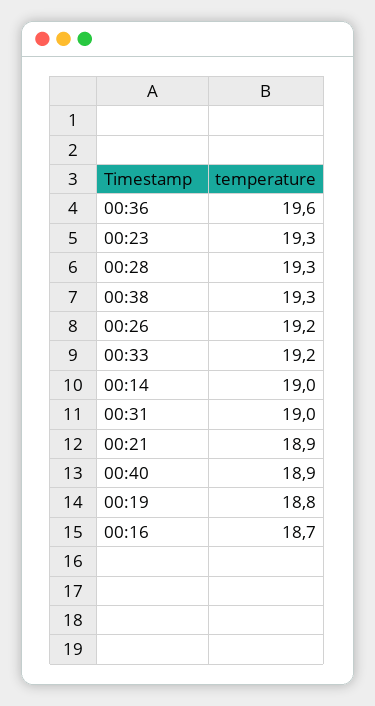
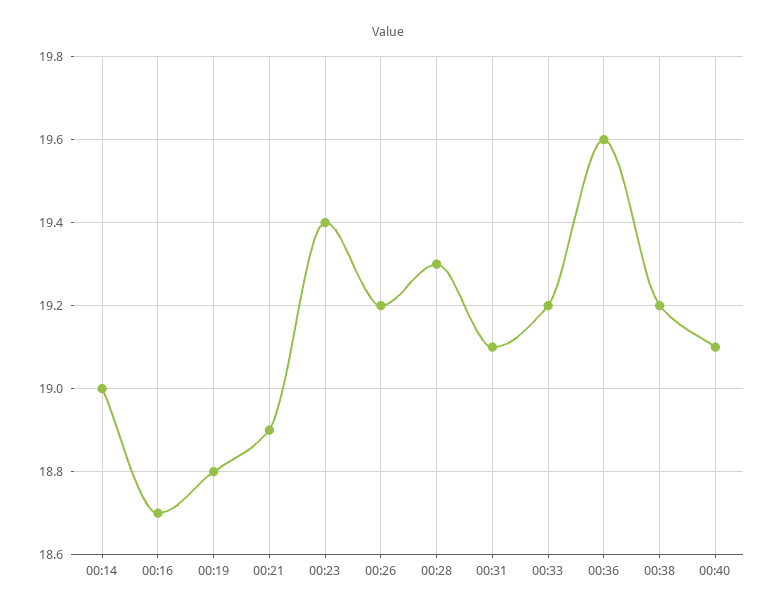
  {
    "00:36": 19.6,
-   "00:23": 19.3,
+   "00:23": 19.4,
    "00:28": 19.3,
-   "00:38": 19.3,
+   "00:38": 19.2,
    "00:26": 19.2,
    "00:33": 19.2,
    "00:14": 19,
-   "00:31": 19,
+   "00:31": 19.1,
    "00:21": 18.9,
-   "00:40": 18.9,
+   "00:40": 19.1,
    "00:19": 18.8,
    "00:16": 18.7
  }

